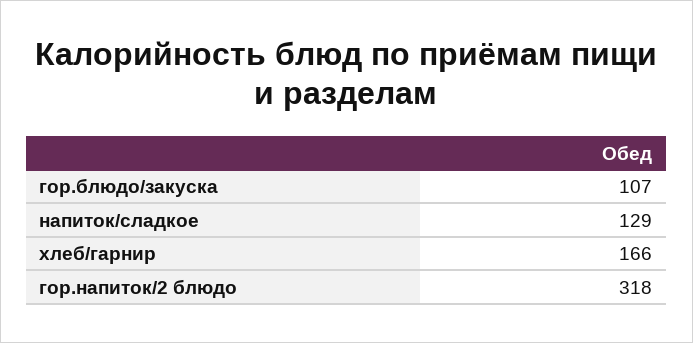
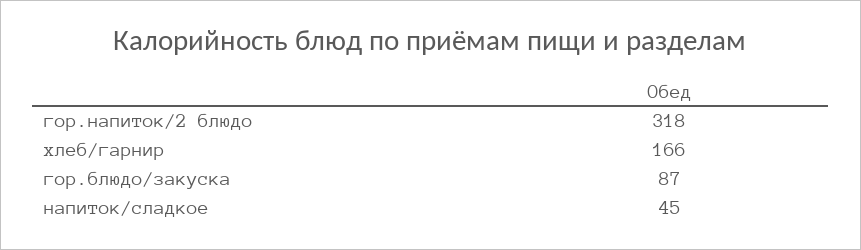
  {
-   "гор.блюдо/закуска": 107,
+   "гор.блюдо/закуска": 87,
-   "напиток/сладкое": 129,
+   "напиток/сладкое": 45,
    "хлеб/гарнир": 166,
    "гор.напиток/2 блюдо": 318
  }

